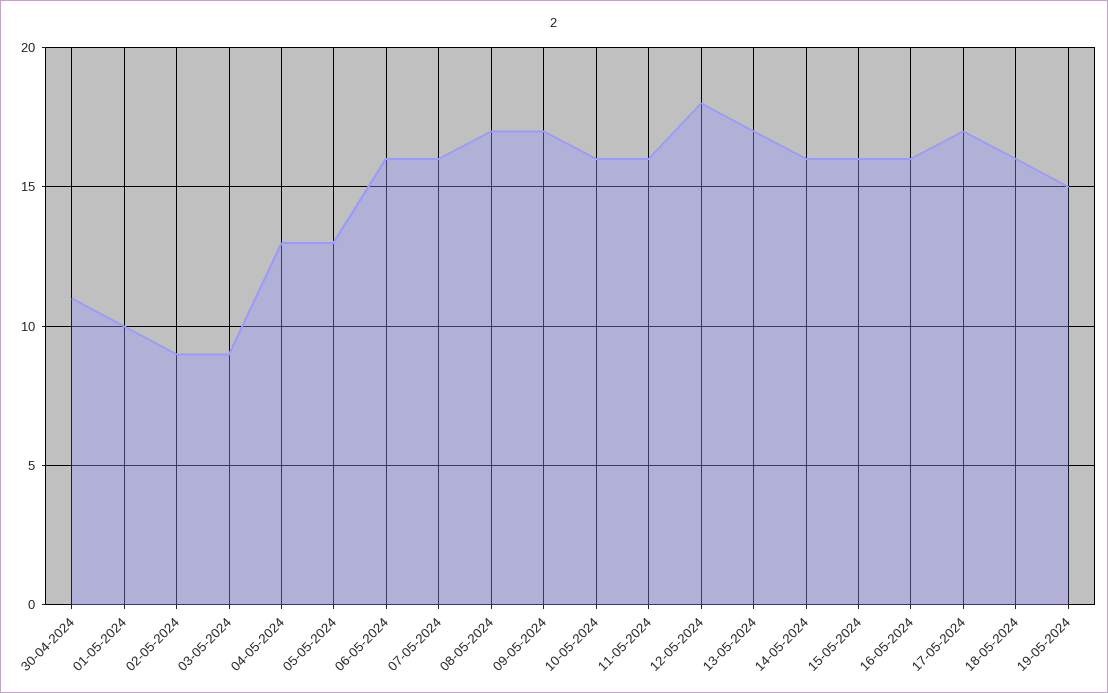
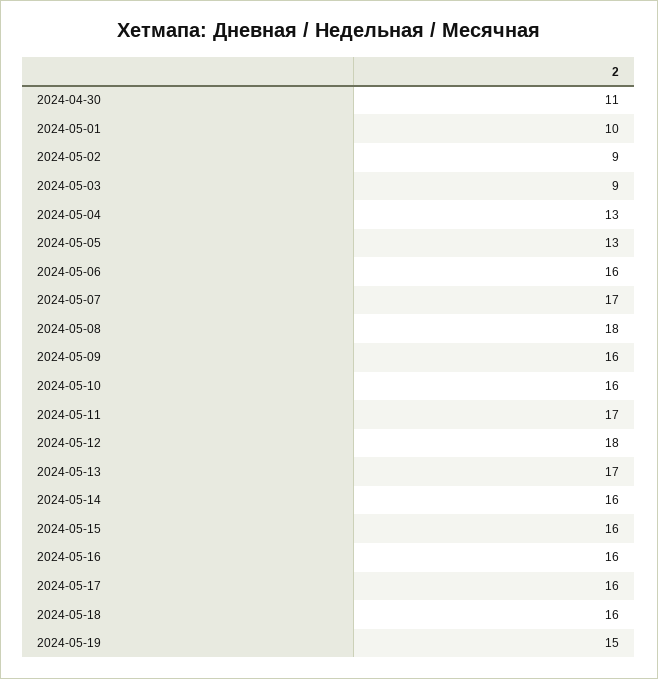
  {
    "30-04-2024": 11,
    "01-05-2024": 10,
    "02-05-2024": 9,
    "03-05-2024": 9,
    "04-05-2024": 13,
    "05-05-2024": 13,
    "06-05-2024": 16,
-   "07-05-2024": 16,
+   "07-05-2024": 17,
-   "08-05-2024": 17,
+   "08-05-2024": 18,
-   "09-05-2024": 17,
+   "09-05-2024": 16,
    "10-05-2024": 16,
-   "11-05-2024": 16,
+   "11-05-2024": 17,
    "12-05-2024": 18,
    "13-05-2024": 17,
    "14-05-2024": 16,
    "15-05-2024": 16,
    "16-05-2024": 16,
-   "17-05-2024": 17,
+   "17-05-2024": 16,
    "18-05-2024": 16,
    "19-05-2024": 15
  }

